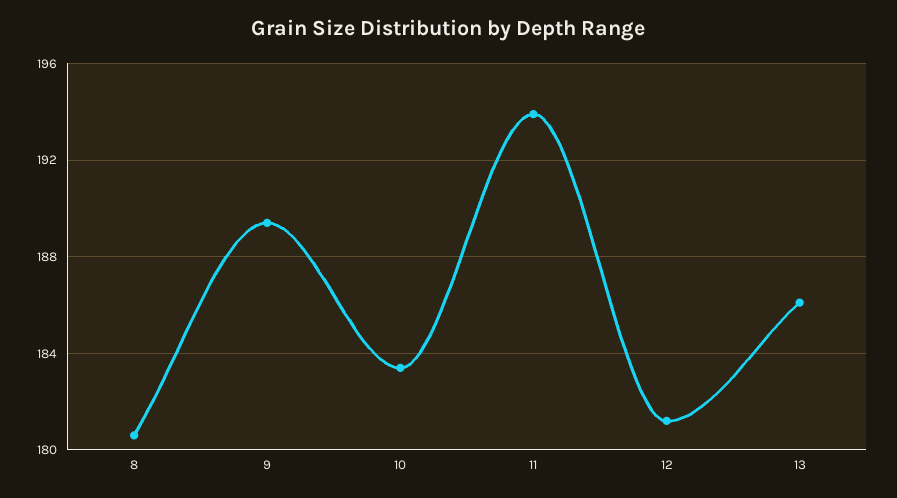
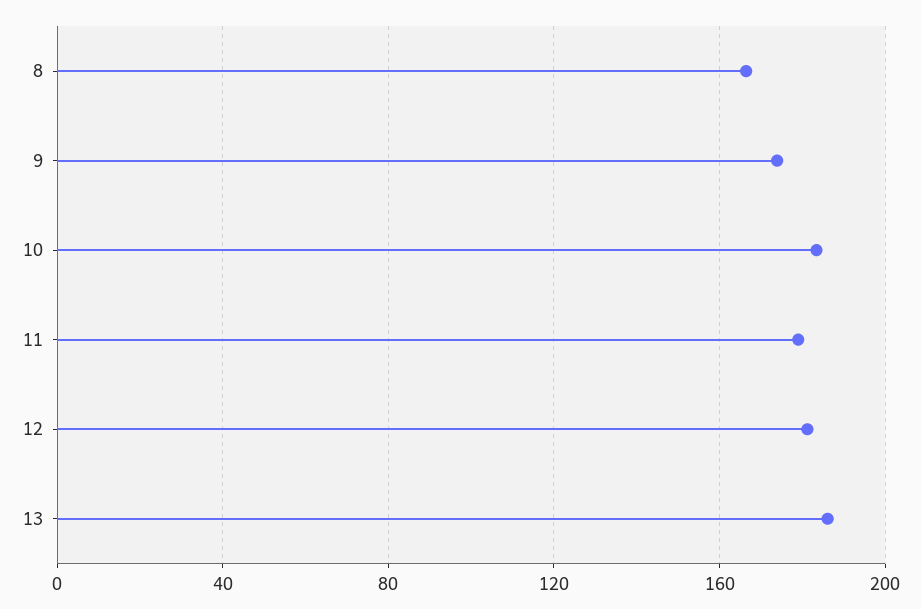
  {
-   "8": 180.5,
+   "8": 165,
-   "9": 189.5,
+   "9": 175,
    "10": 183.5,
-   "11": 194,
+   "11": 180,
    "12": 181,
    "13": 186
  }

